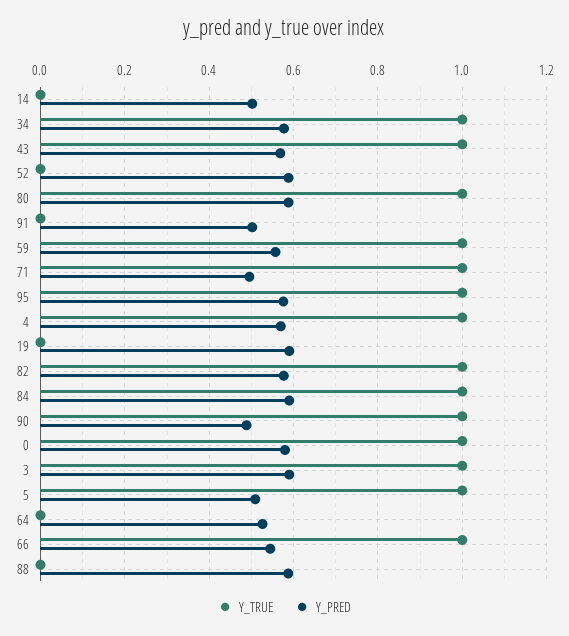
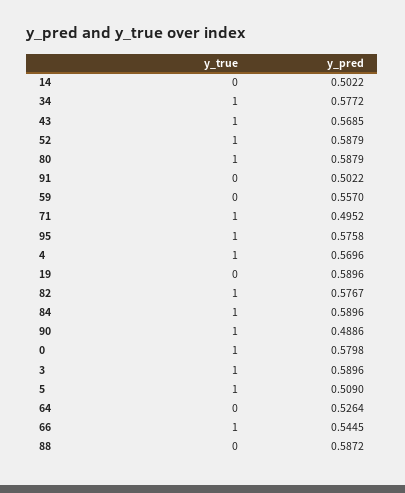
  {
    "Y_TRUE": {
      "14": 0,
      "34": 1,
      "43": 1,
-     "52": 0,
+     "52": 1,
      "80": 1,
      "91": 0,
-     "59": 1,
+     "59": 0,
      "71": 1,
      "95": 1,
      "4": 1,
      "19": 0,
      "82": 1,
      "84": 1,
      "90": 1,
      "0": 1,
      "3": 1,
      "5": 1,
      "64": 0,
      "66": 1,
      "88": 0
    },
    "Y_PRED": {
      "14": 0.5022,
      "34": 0.5772,
      "43": 0.5685,
      "52": 0.5879,
      "80": 0.5879,
      "91": 0.5022,
      "59": 0.557,
      "71": 0.4952,
      "95": 0.5758,
      "4": 0.5696,
      "19": 0.5896,
      "82": 0.5767,
      "84": 0.5896,
      "90": 0.4886,
      "0": 0.5798,
      "3": 0.5896,
      "5": 0.509,
      "64": 0.5264,
      "66": 0.5445,
      "88": 0.5872
    }
  }

